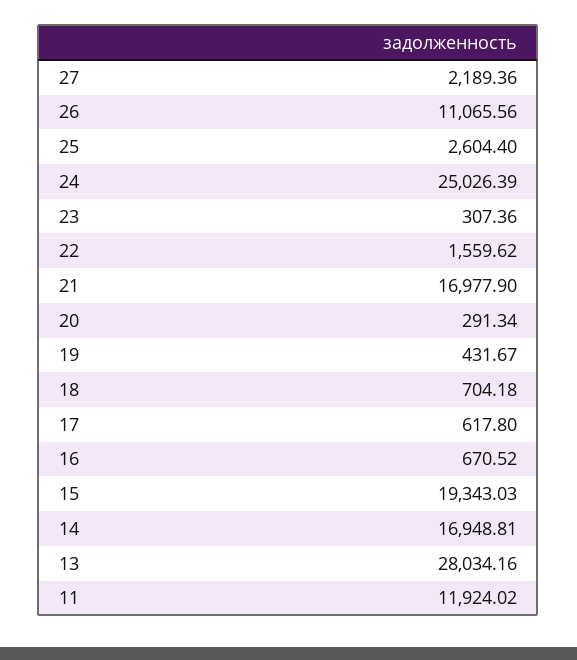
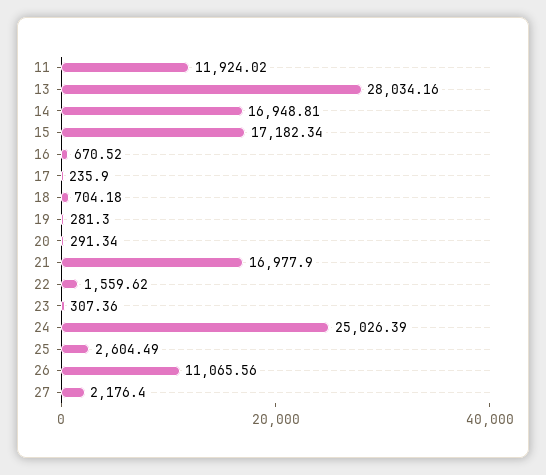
  {
-   "27": 2189.36,
+   "27": 2176.4,
    "26": 11065.56,
-   "25": 2604.4,
+   "25": 2604.49,
    "24": 25026.39,
    "23": 307.36,
    "22": 1559.62,
    "21": 16977.9,
    "20": 291.34,
-   "19": 431.67,
+   "19": 281.3,
    "18": 704.18,
-   "17": 617.8,
+   "17": 235.9,
    "16": 670.52,
-   "15": 19343.03,
+   "15": 17182.34,
    "14": 16948.81,
    "13": 28034.16,
    "11": 11924.02
  }

